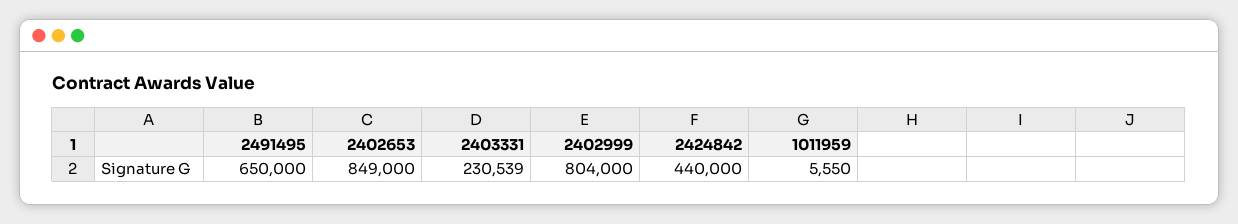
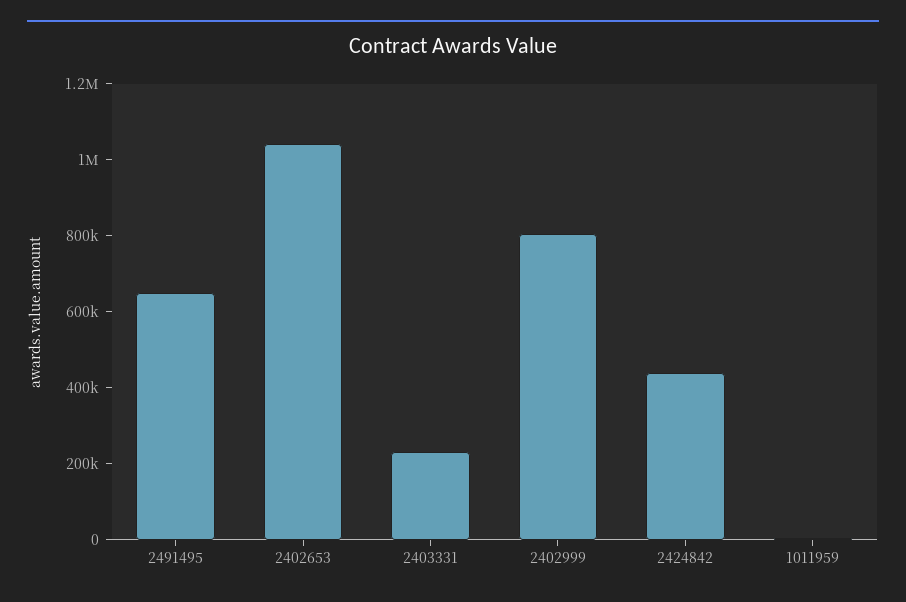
  {
    "2491495": 650000,
-   "2402653": 849000,
+   "2402653": 1050000,
    "2403331": 230539,
    "2402999": 804000,
    "2424842": 440000,
    "1011959": 5550
  }

